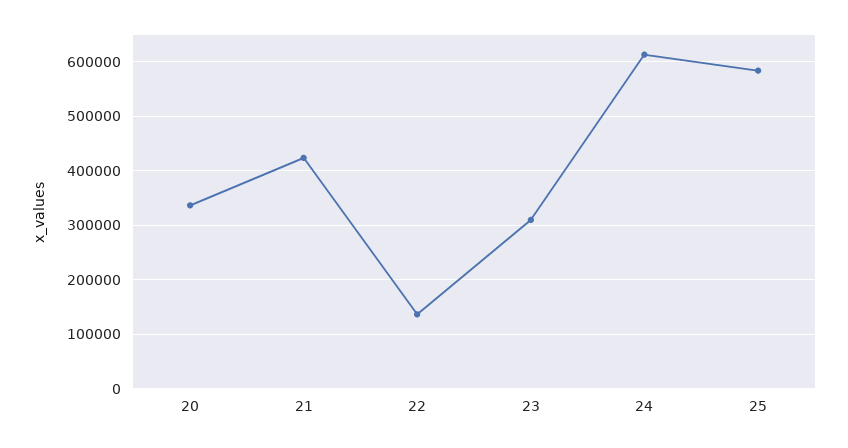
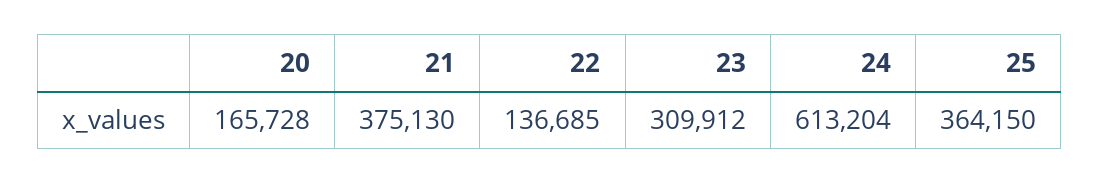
  {
-   "20": 340000,
+   "20": 165728,
-   "21": 420000,
+   "21": 375130,
    "22": 136685,
    "23": 309912,
    "24": 613204,
-   "25": 580000
+   "25": 364150
  }

